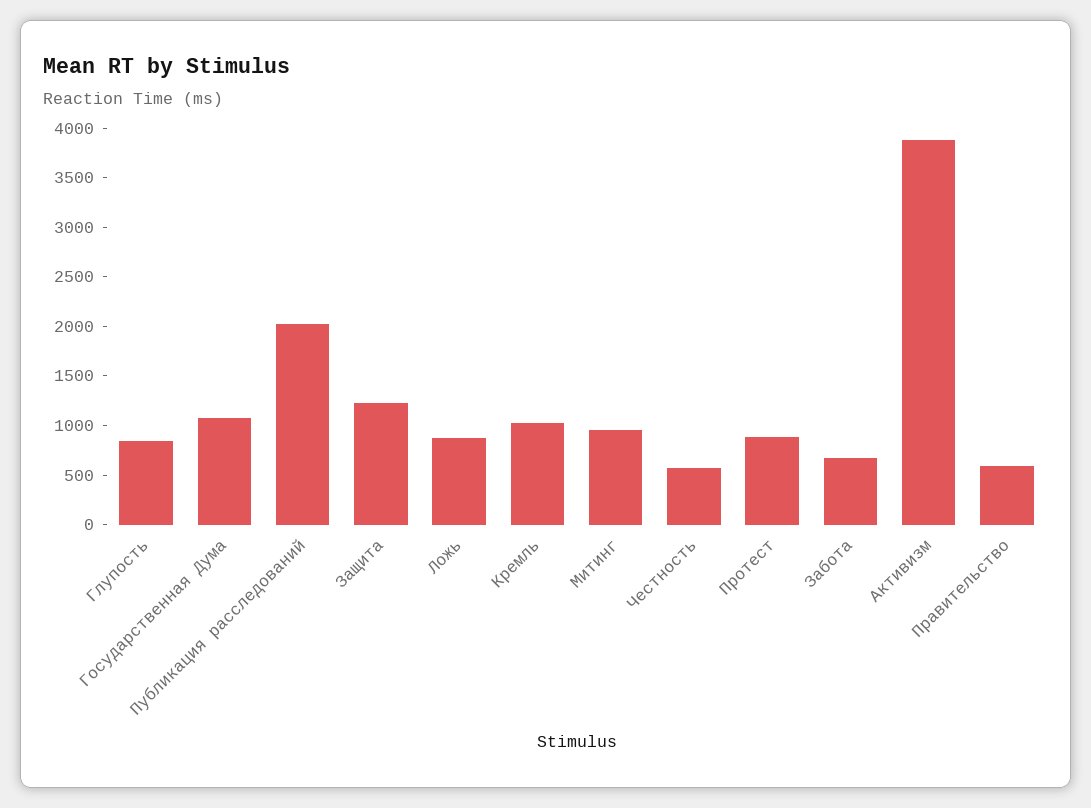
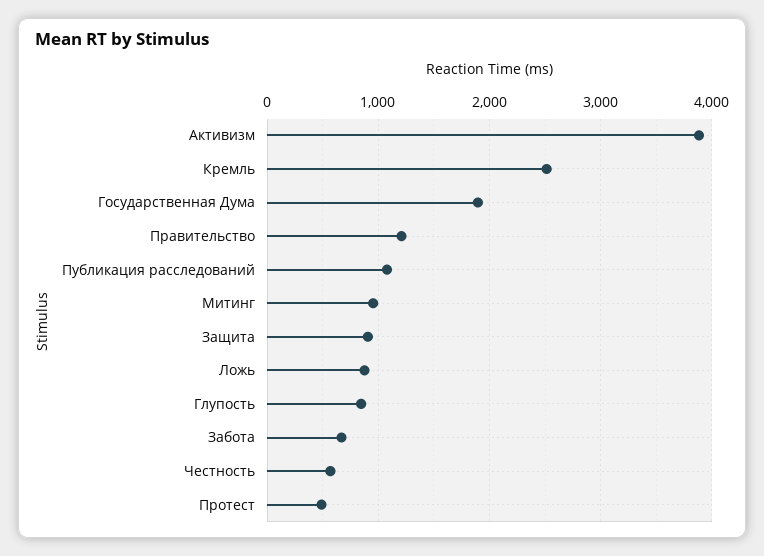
  {
    "Глупость": 800,
-   "Государственная Дума": 1100,
+   "Государственная Дума": 1900,
-   "Публикация расследований": 2000,
+   "Публикация расследований": 1100,
-   "Защита": 1200,
+   "Защита": 900,
    "Ложь": 900,
-   "Кремль": 1000,
+   "Кремль": 2500,
    "Митинг": 1000,
    "Честность": 600,
-   "Протест": 900,
+   "Протест": 500,
    "Забота": 700,
    "Активизм": 3900,
-   "Правительство": 600
+   "Правительство": 1200
  }

